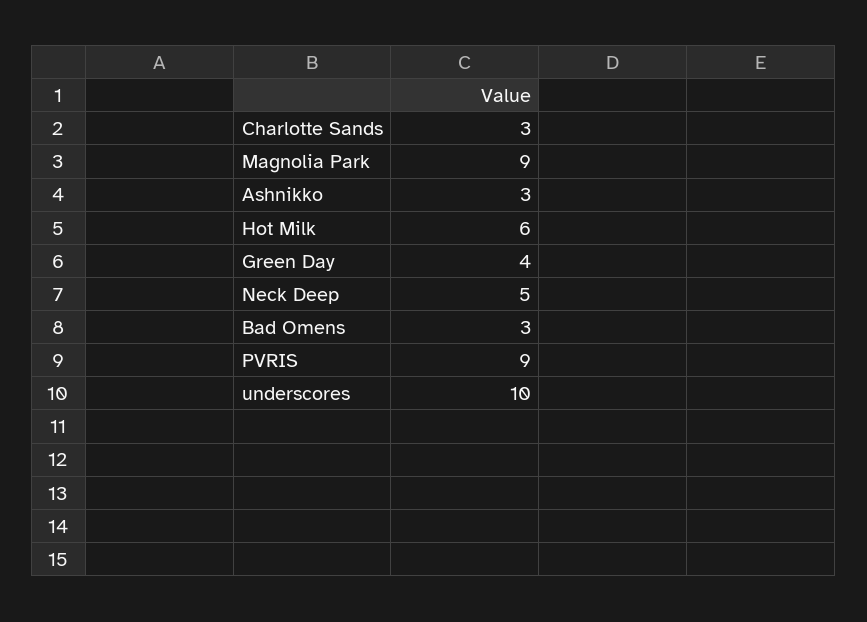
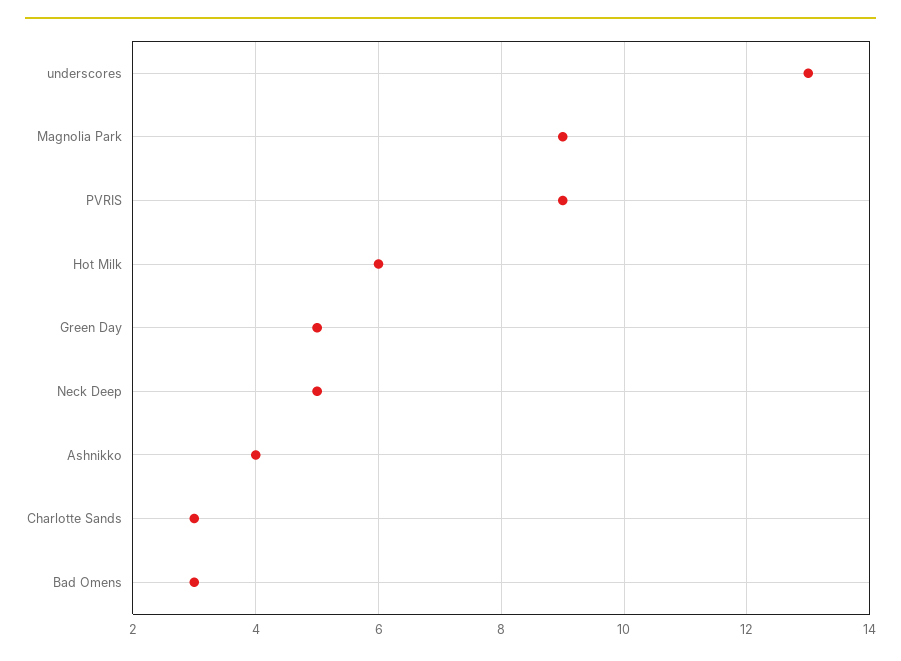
  {
    "Charlotte Sands": 3,
    "Magnolia Park": 9,
-   "Ashnikko": 3,
+   "Ashnikko": 4,
    "Hot Milk": 6,
-   "Green Day": 4,
+   "Green Day": 5,
    "Neck Deep": 5,
    "Bad Omens": 3,
    "PVRIS": 9,
-   "underscores": 10
+   "underscores": 13
  }

